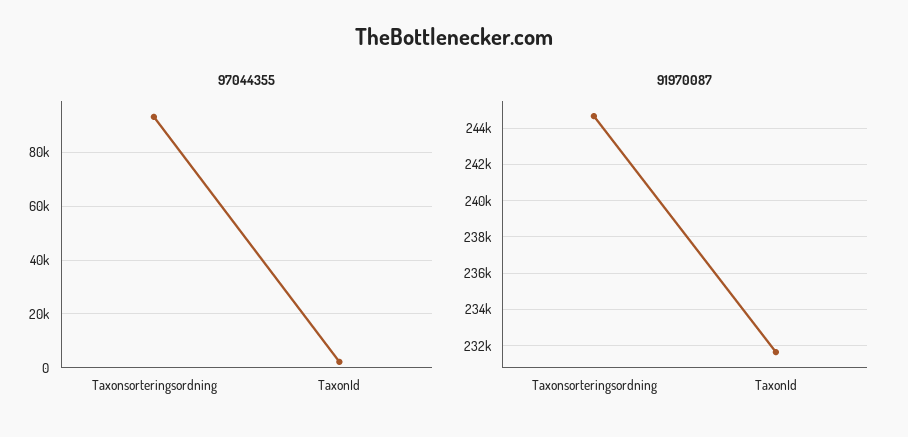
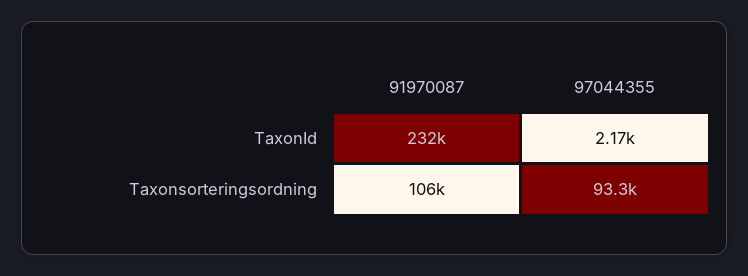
  {
    "97044355": {
      "Taxonsorteringsordning": 93300,
      "TaxonId": 2170
    },
    "91970087": {
-     "Taxonsorteringsordning": 244500,
+     "Taxonsorteringsordning": 106000,
      "TaxonId": 232000
    }
  }

